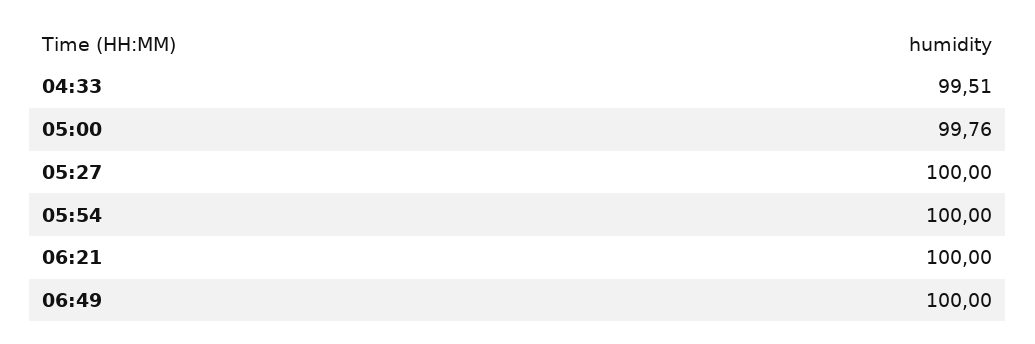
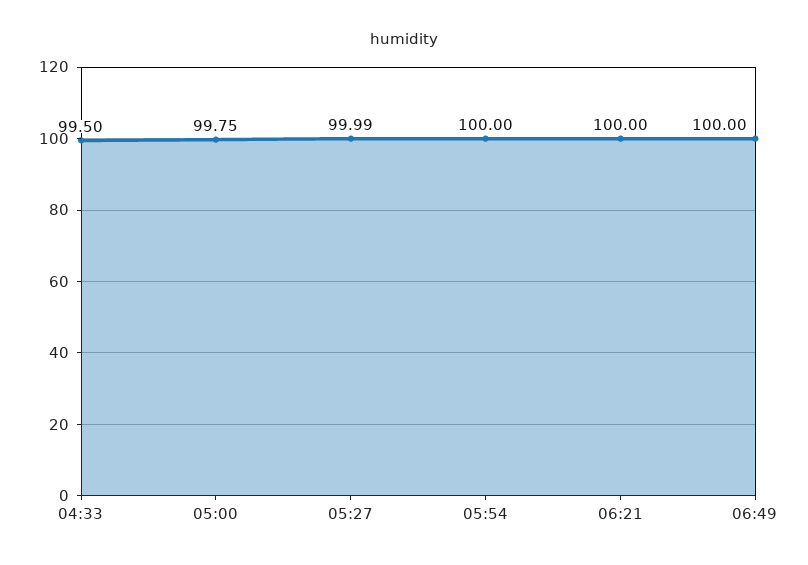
  {
-   "04:33": 99.51,
+   "04:33": 99.5,
-   "05:00": 99.76,
+   "05:00": 99.75,
-   "05:27": 100,
+   "05:27": 99.99,
    "05:54": 100,
    "06:21": 100,
    "06:49": 100
  }

